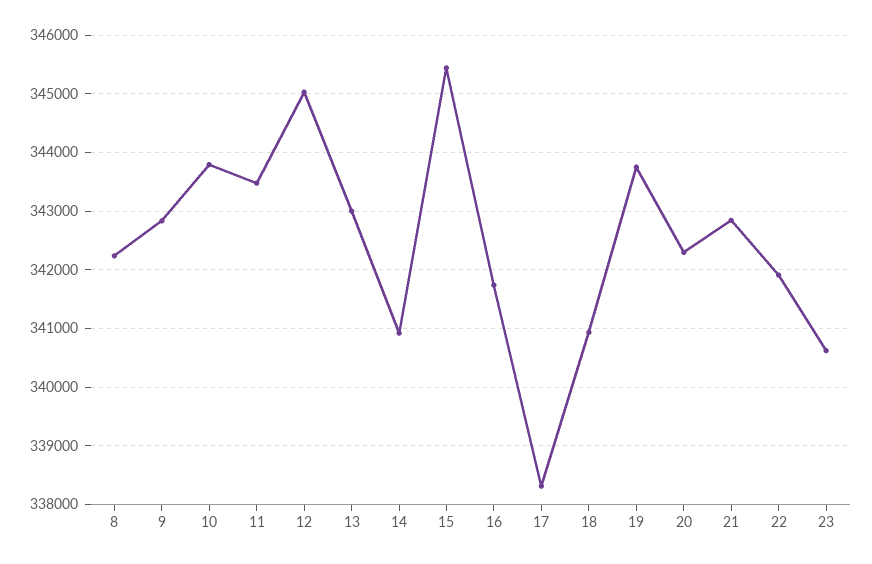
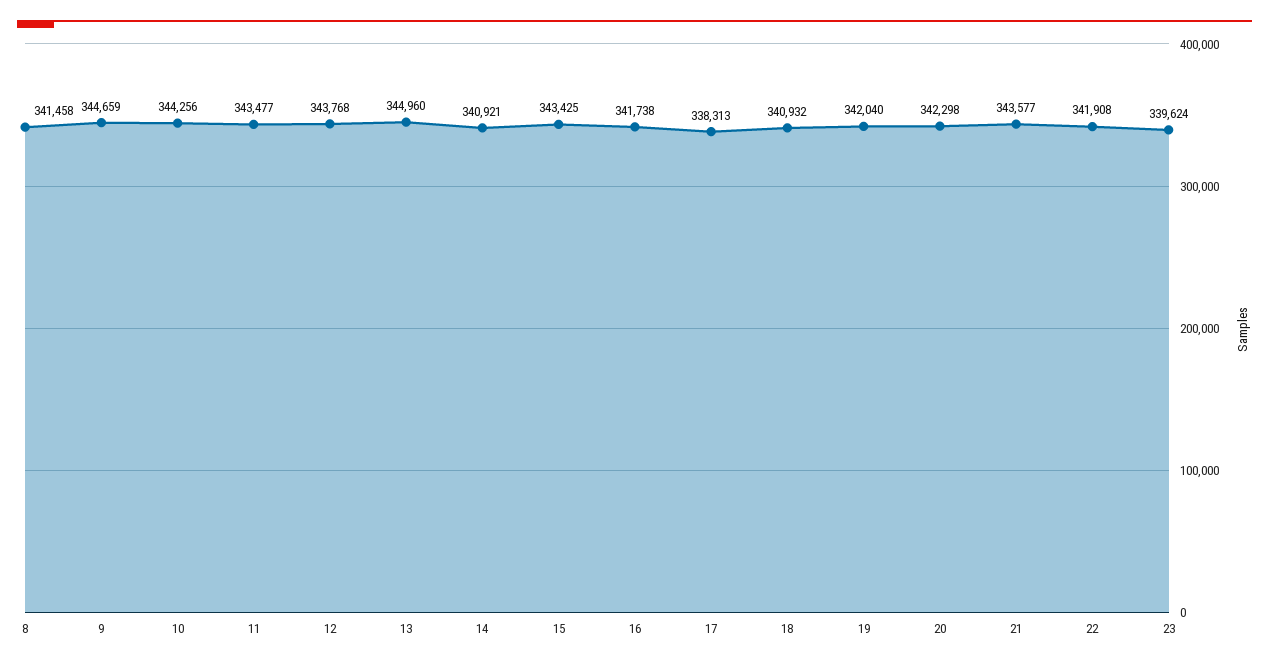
  {
-   "8": 342200,
+   "8": 341458,
-   "9": 342800,
+   "9": 344659,
-   "10": 343800,
+   "10": 344256,
    "11": 343477,
-   "12": 345000,
+   "12": 343768,
-   "13": 343000,
+   "13": 344960,
    "14": 340921,
-   "15": 345400,
+   "15": 343425,
    "16": 341738,
    "17": 338313,
    "18": 340932,
-   "19": 343800,
+   "19": 342040,
    "20": 342298,
-   "21": 342800,
+   "21": 343577,
    "22": 341908,
-   "23": 340600
+   "23": 339624
  }

